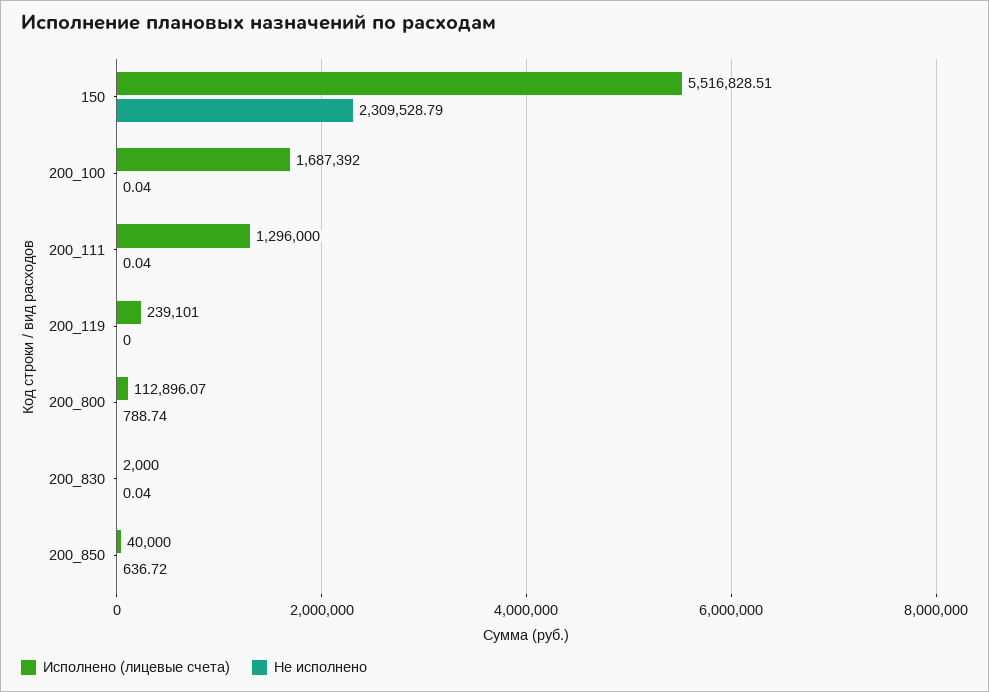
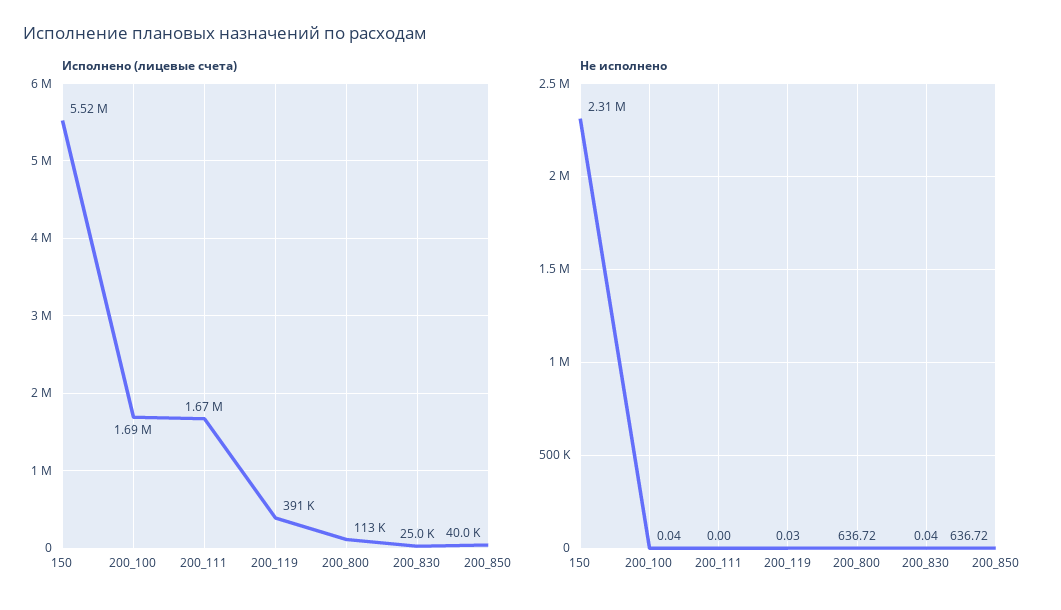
  {
    "Исполнено (лицевые счета)": {
      "150": 5516828.51,
      "200_100": 1687392,
-     "200_111": 1296000,
+     "200_111": 1670000,
-     "200_119": 239101,
+     "200_119": 391000,
      "200_800": 112896.07,
-     "200_830": 2000,
+     "200_830": 25000,
      "200_850": 40000
    },
    "Не исполнено": {
      "150": 2309528.79,
      "200_100": 0.04,
-     "200_111": 0.04,
+     "200_111": 0,
-     "200_119": 0,
+     "200_119": 0.03,
-     "200_800": 788.74,
+     "200_800": 636.72,
      "200_830": 0.04,
      "200_850": 636.72
    }
  }

